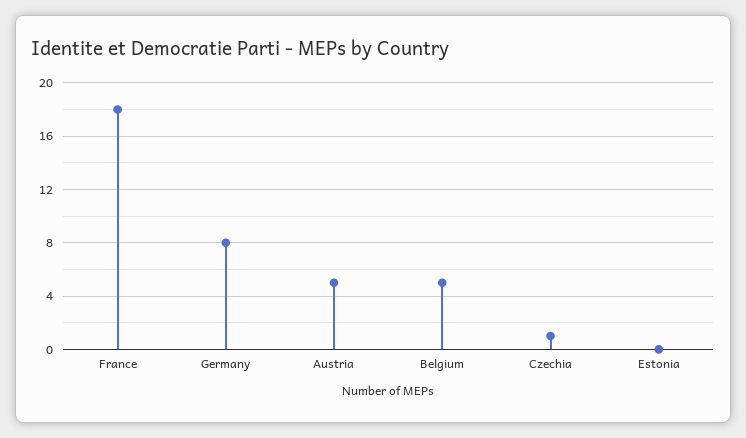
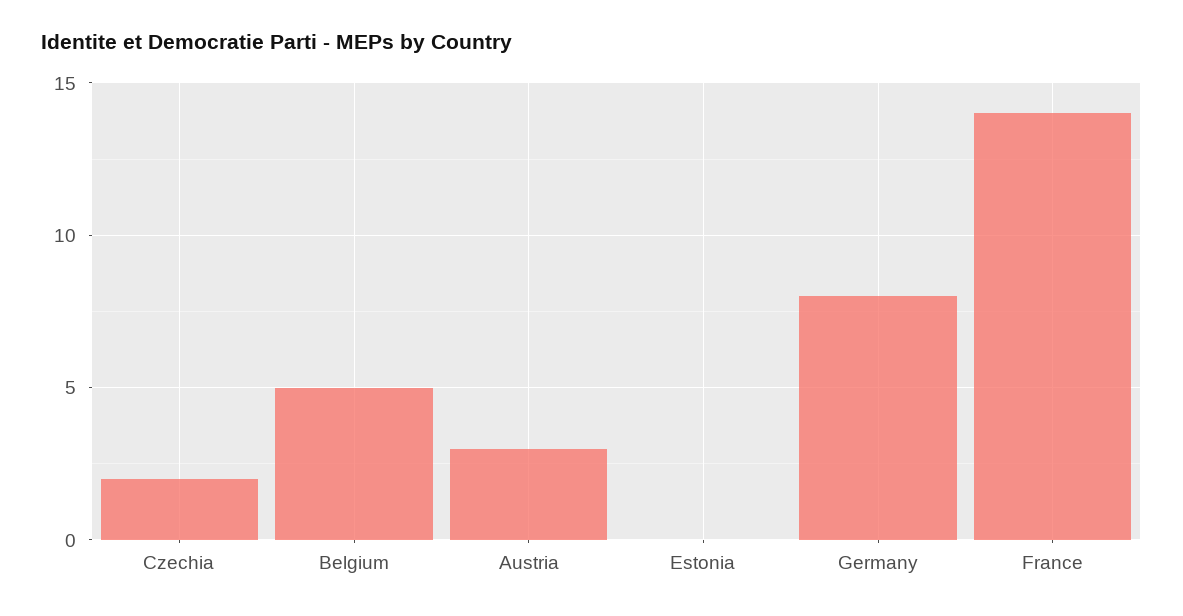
  {
-   "France": 18,
+   "France": 14,
    "Germany": 8,
-   "Austria": 5,
+   "Austria": 3,
    "Belgium": 5,
-   "Czechia": 1,
+   "Czechia": 2,
    "Estonia": 0
  }

